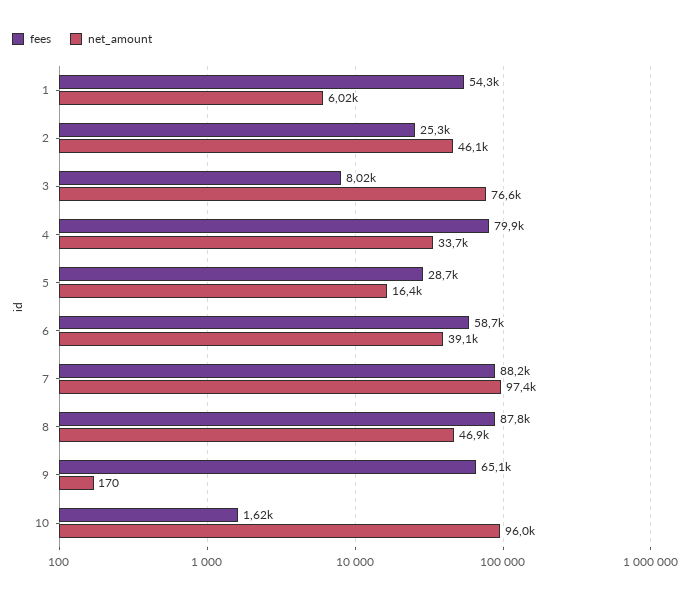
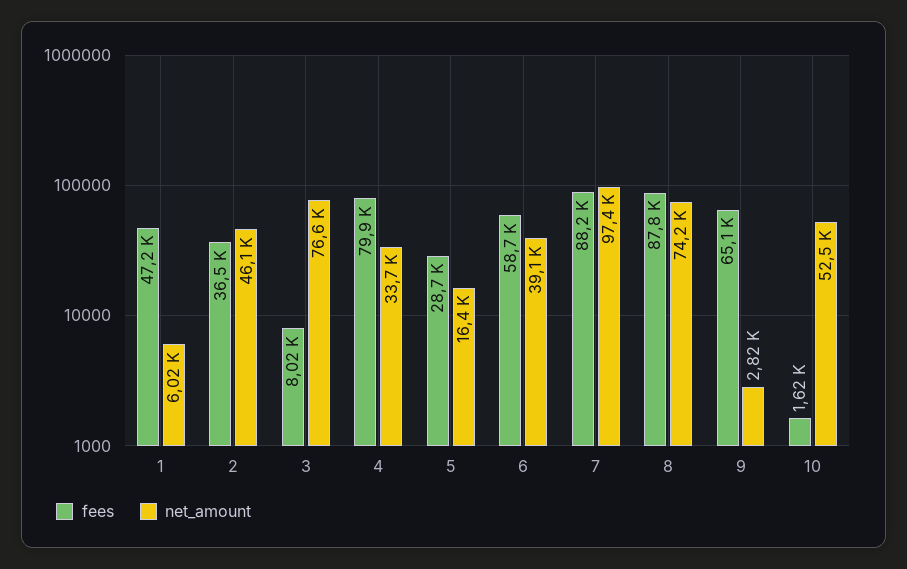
  {
    "fees": {
-     "1": 54300,
+     "1": 47200,
-     "2": 25300,
+     "2": 36500,
      "3": 8020,
      "4": 79900,
      "5": 28700,
      "6": 58700,
      "7": 88200,
      "8": 87800,
      "9": 65100,
      "10": 1620
    },
    "net_amount": {
      "1": 6020,
      "2": 46100,
      "3": 76600,
      "4": 33700,
      "5": 16400,
      "6": 39100,
      "7": 97400,
-     "8": 46900,
+     "8": 74200,
-     "9": 170,
+     "9": 2820,
-     "10": 96000
+     "10": 52500
    }
  }

